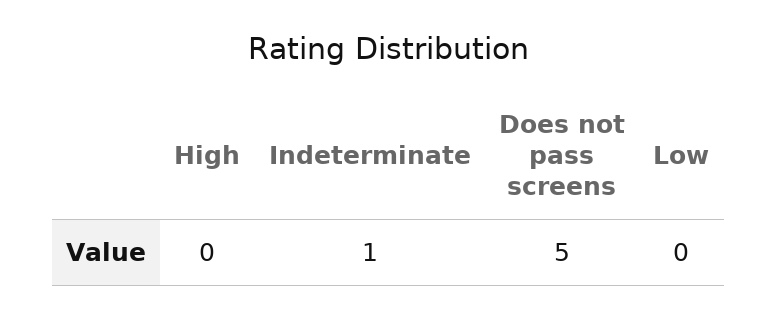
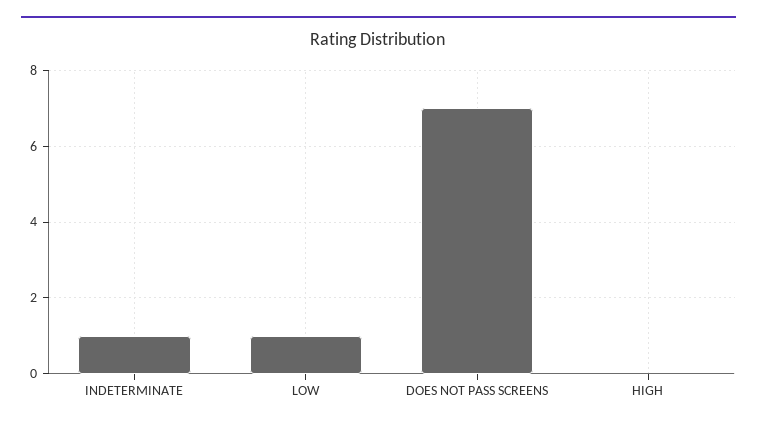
  {
    "High": 0,
    "Indeterminate": 1,
-   "Does not pass screens": 5,
+   "Does not pass screens": 7,
-   "Low": 0
+   "Low": 1
  }

